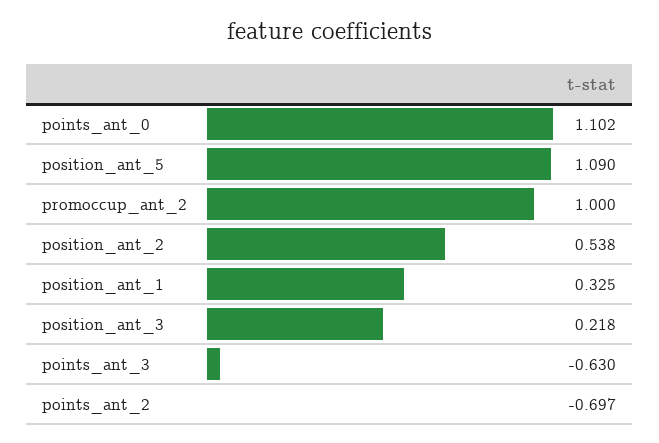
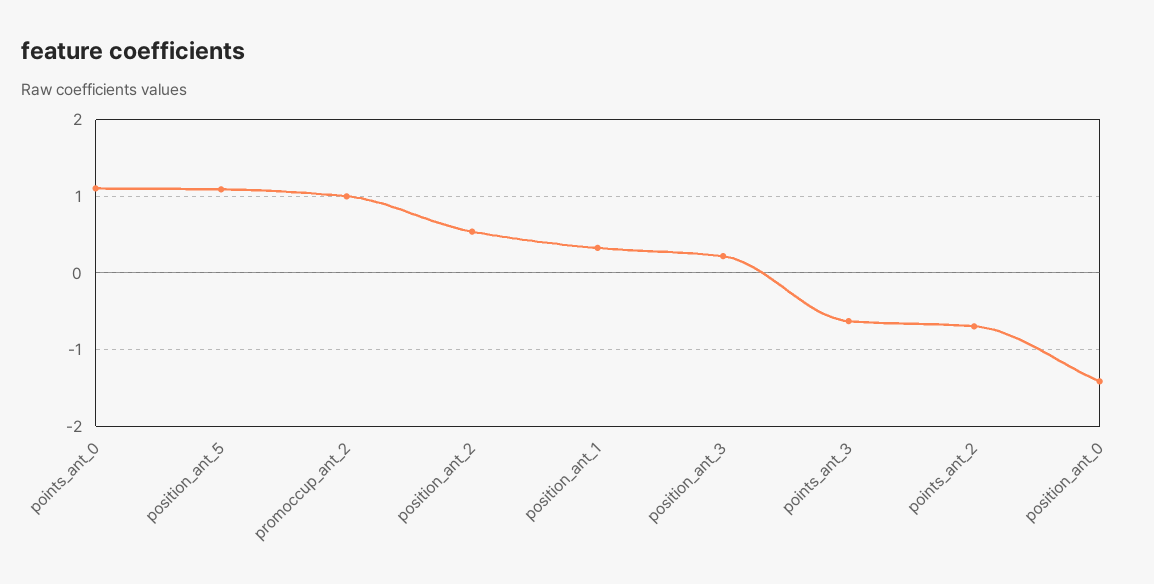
  {
    "points_ant_0": 1.102,
    "position_ant_5": 1.09,
    "promoccup_ant_2": 1,
    "position_ant_2": 0.538,
    "position_ant_1": 0.325,
    "position_ant_3": 0.218,
    "points_ant_3": -0.63,
-   "points_ant_2": -0.697
+   "points_ant_2": -0.697,
+   "position_ant_0": -1.4
  }

